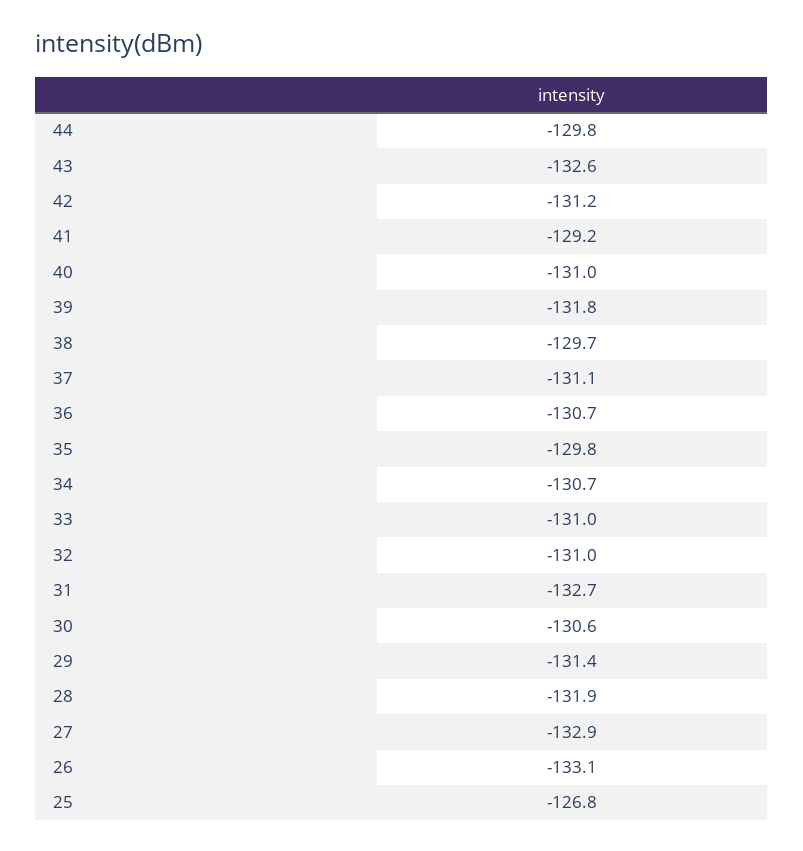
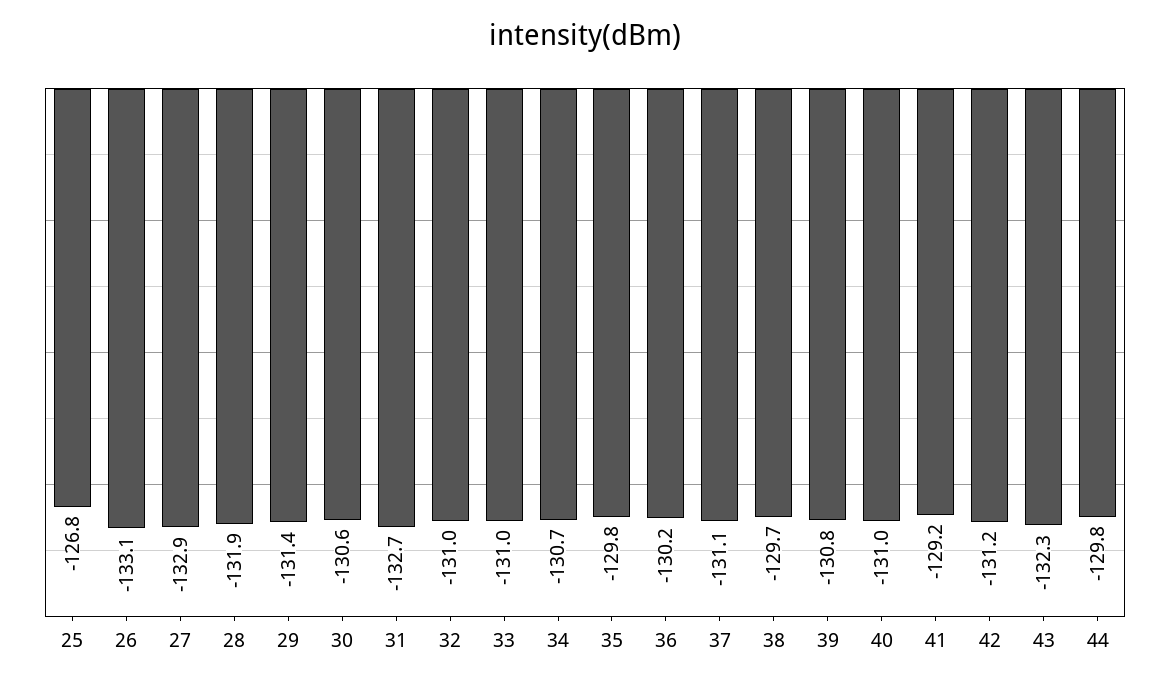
  {
    "44": -129.8,
-   "43": -132.6,
+   "43": -132.3,
    "42": -131.2,
    "41": -129.2,
    "40": -131,
-   "39": -131.8,
+   "39": -130.8,
    "38": -129.7,
    "37": -131.1,
-   "36": -130.7,
+   "36": -130.2,
    "35": -129.8,
    "34": -130.7,
    "33": -131,
    "32": -131,
    "31": -132.7,
    "30": -130.6,
    "29": -131.4,
    "28": -131.9,
    "27": -132.9,
    "26": -133.1,
    "25": -126.8
  }

